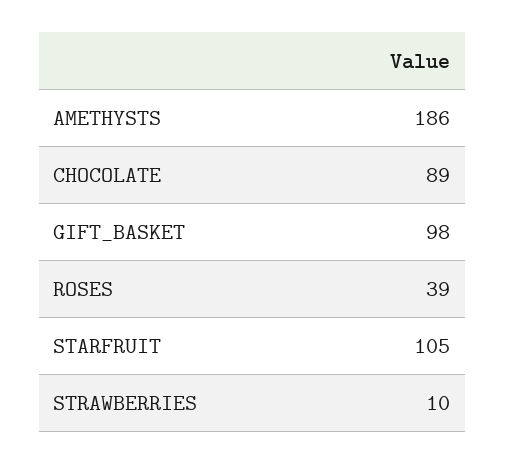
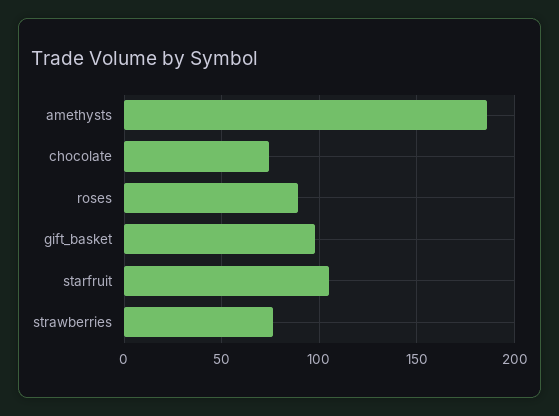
  {
    "AMETHYSTS": 186,
-   "CHOCOLATE": 89,
+   "CHOCOLATE": 75,
    "GIFT_BASKET": 98,
-   "ROSES": 39,
+   "ROSES": 90,
    "STARFRUIT": 105,
-   "STRAWBERRIES": 10
+   "STRAWBERRIES": 75
  }

